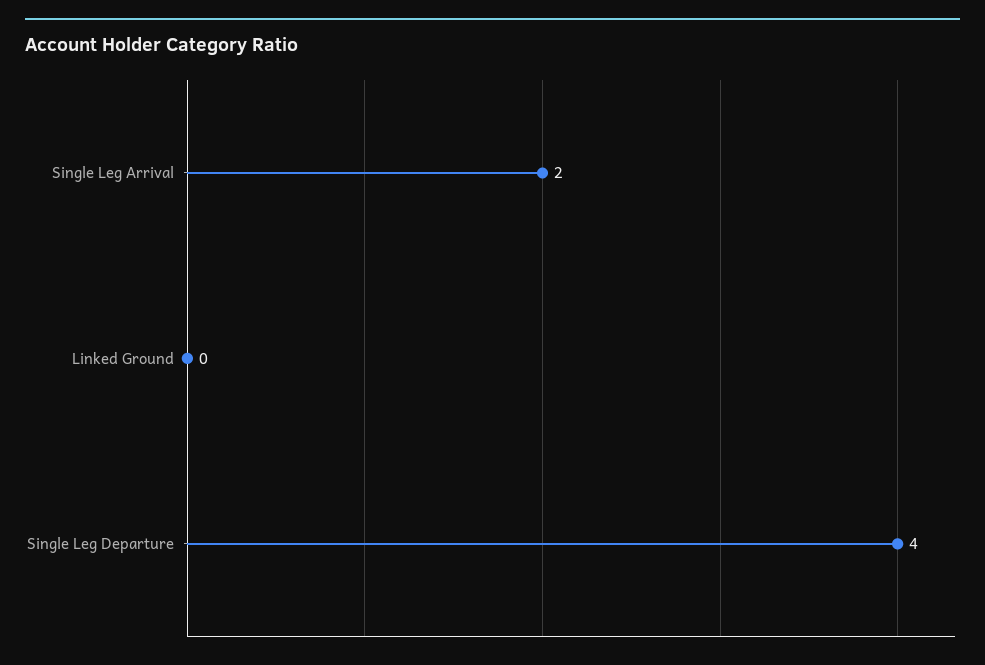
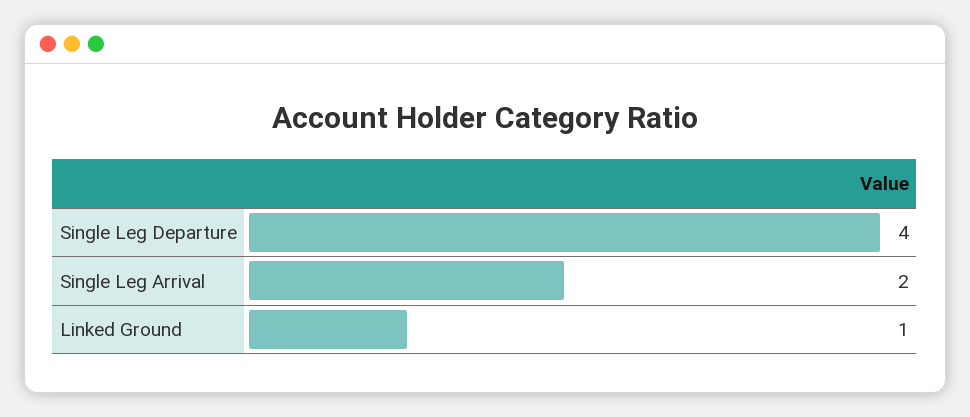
  {
    "Single Leg Arrival": 2,
-   "Linked Ground": 0,
+   "Linked Ground": 1,
    "Single Leg Departure": 4
  }

